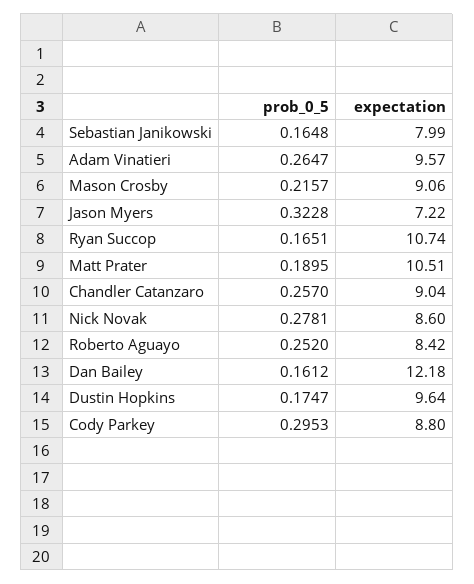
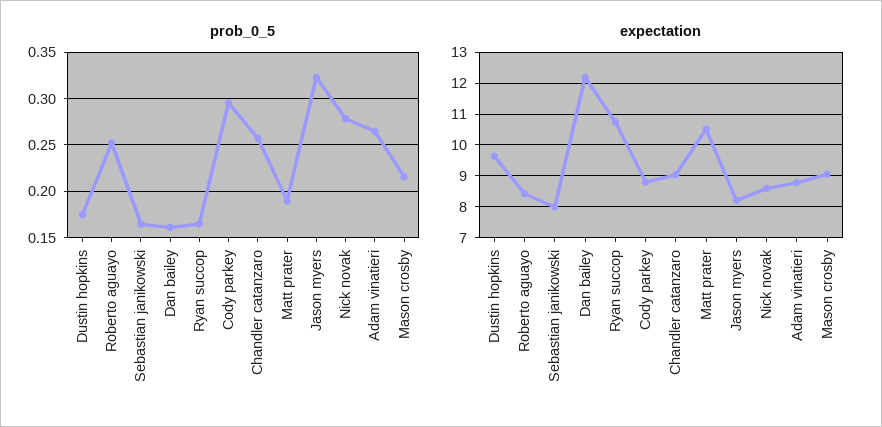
  {
    "prob_0_5": {
      "Sebastian Janikowski": 0.1648,
      "Adam Vinatieri": 0.2647,
      "Mason Crosby": 0.2157,
      "Jason Myers": 0.3228,
      "Ryan Succop": 0.1651,
      "Matt Prater": 0.1895,
      "Chandler Catanzaro": 0.257,
      "Nick Novak": 0.2781,
      "Roberto Aguayo": 0.252,
      "Dan Bailey": 0.1612,
      "Dustin Hopkins": 0.1747,
      "Cody Parkey": 0.2953
    },
    "expectation": {
      "Sebastian Janikowski": 7.99,
-     "Adam Vinatieri": 9.57,
+     "Adam Vinatieri": 8.8,
      "Mason Crosby": 9.06,
-     "Jason Myers": 7.22,
+     "Jason Myers": 8.2,
      "Ryan Succop": 10.74,
      "Matt Prater": 10.51,
      "Chandler Catanzaro": 9.04,
      "Nick Novak": 8.6,
      "Roberto Aguayo": 8.42,
      "Dan Bailey": 12.18,
      "Dustin Hopkins": 9.64,
      "Cody Parkey": 8.8
    }
  }

